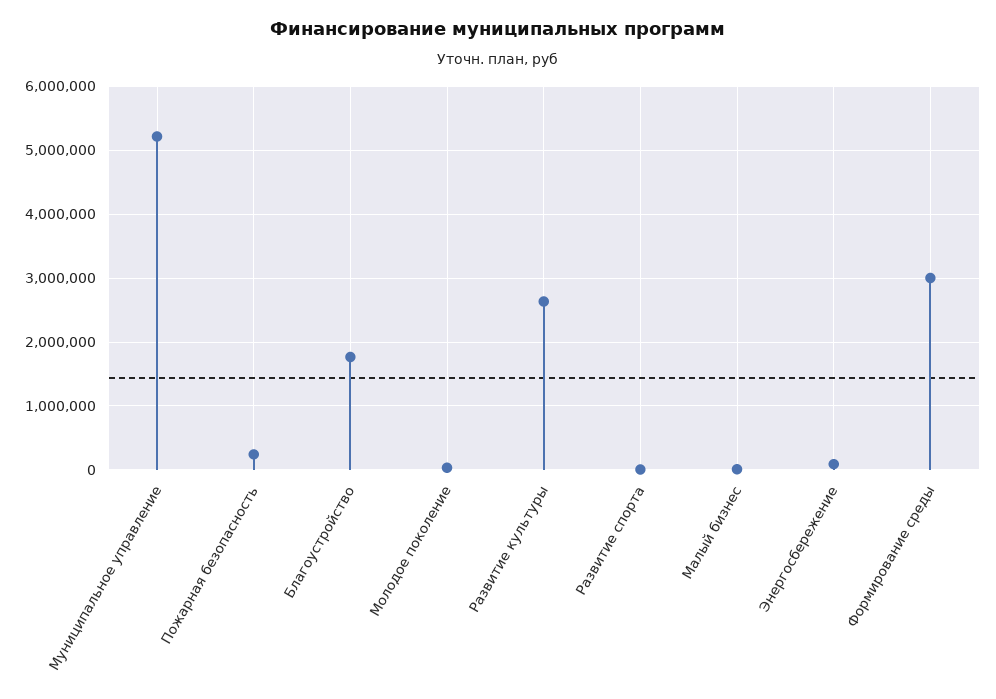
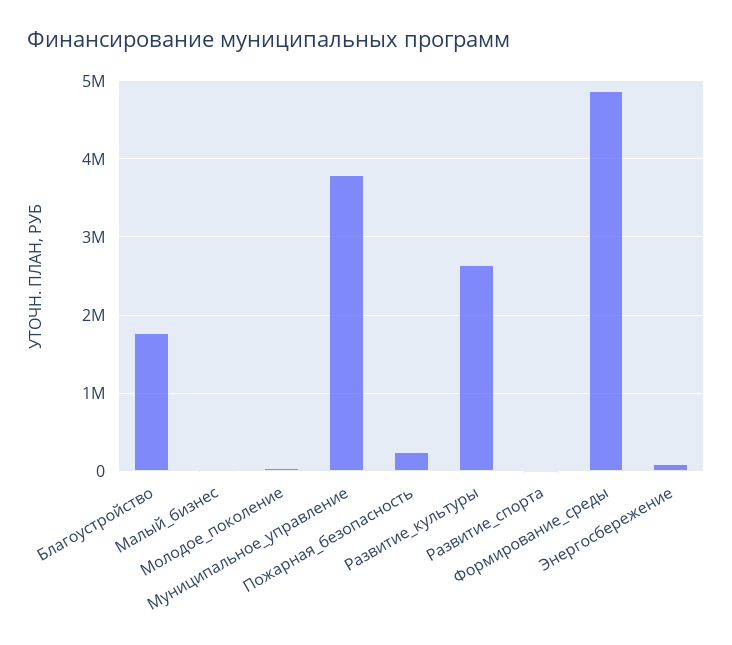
  {
-   "Муниципальное управление": 5200000,
+   "Муниципальное управление": 3800000,
    "Пожарная безопасность": 200000,
    "Благоустройство": 1800000,
    "Молодое поколение": 0,
    "Развитие культуры": 2600000,
    "Развитие спорта": 0,
    "Малый бизнес": 0,
    "Энергосбережение": 100000,
-   "Формирование среды": 3000000
+   "Формирование среды": 4900000
  }

